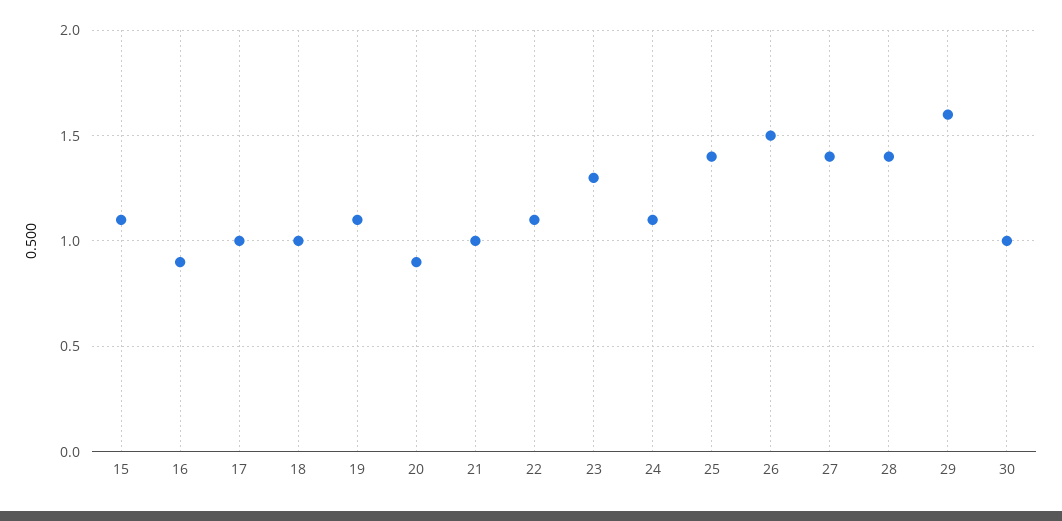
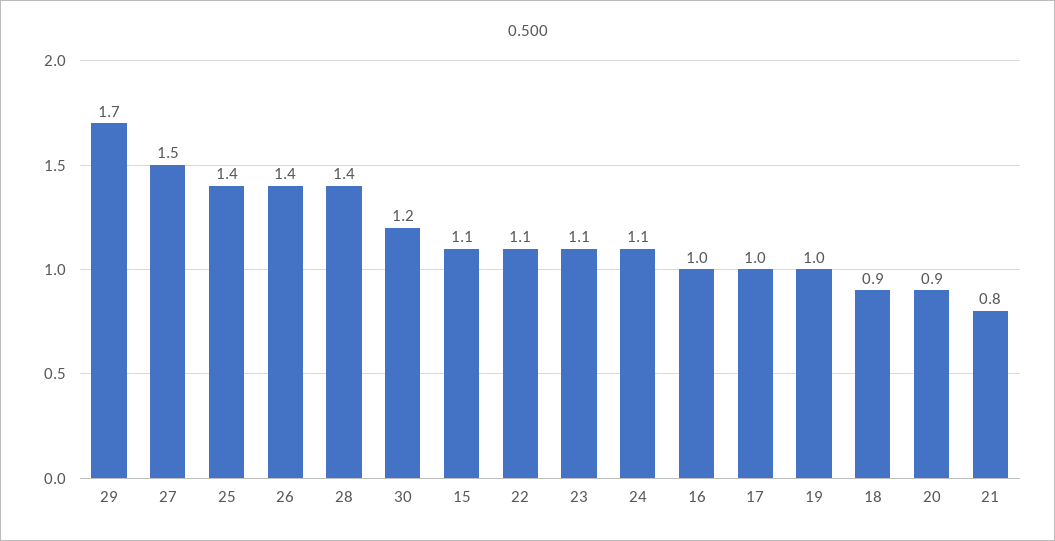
  {
    "15": 1.1,
-   "16": 0.9,
+   "16": 1,
    "17": 1,
-   "18": 1,
+   "18": 0.9,
-   "19": 1.1,
+   "19": 1,
    "20": 0.9,
-   "21": 1,
+   "21": 0.8,
    "22": 1.1,
-   "23": 1.3,
+   "23": 1.1,
    "24": 1.1,
    "25": 1.4,
-   "26": 1.5,
+   "26": 1.4,
-   "27": 1.4,
+   "27": 1.5,
    "28": 1.4,
-   "29": 1.6,
+   "29": 1.7,
-   "30": 1
+   "30": 1.2
  }

